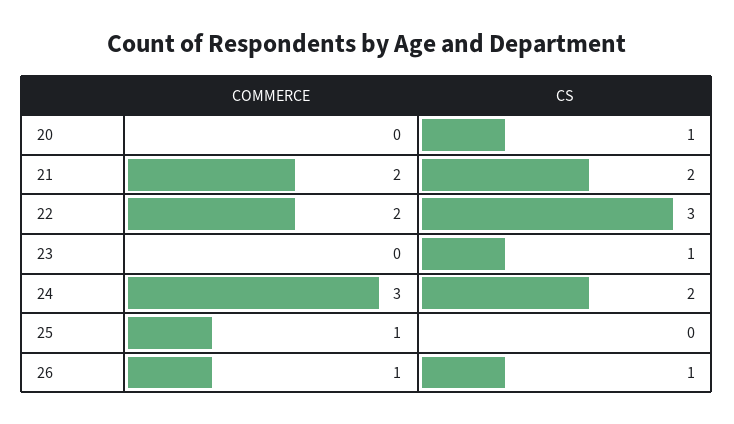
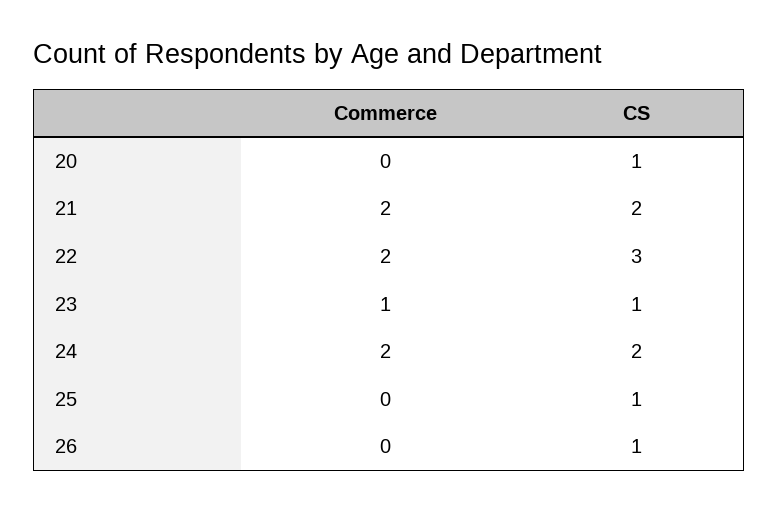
  {
    "COMMERCE": {
      "20": 0,
      "21": 2,
      "22": 2,
-     "23": 0,
+     "23": 1,
-     "24": 3,
+     "24": 2,
-     "25": 1,
+     "25": 0,
-     "26": 1
+     "26": 0
    },
    "CS": {
      "20": 1,
      "21": 2,
      "22": 3,
      "23": 1,
      "24": 2,
-     "25": 0,
+     "25": 1,
      "26": 1
    }
  }

